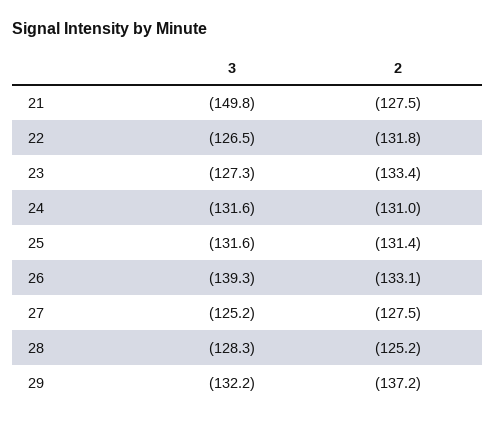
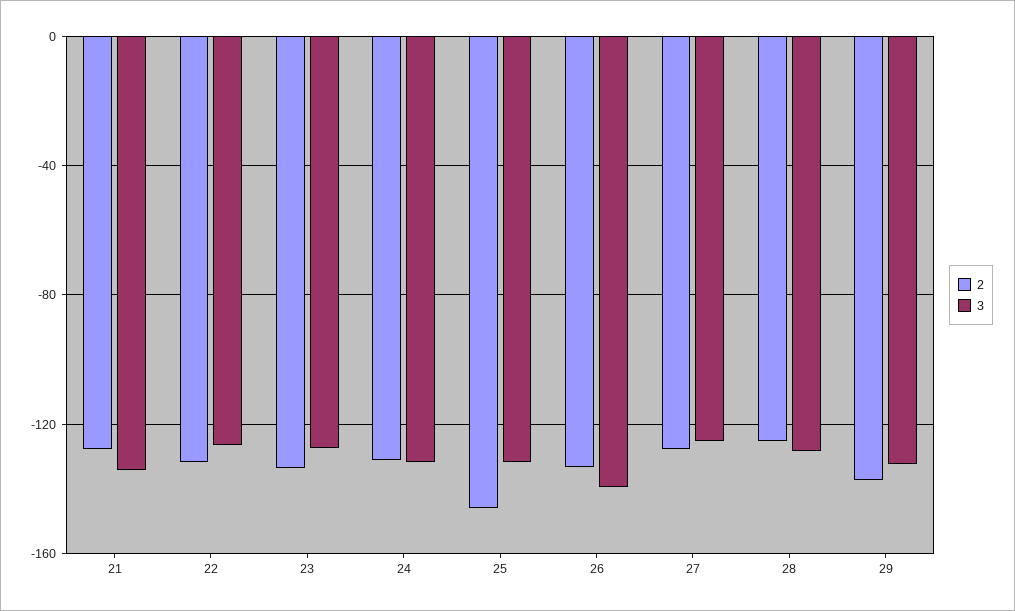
  {
    "3": {
-     "21": -149.8,
+     "21": -135,
      "22": -126.5,
      "23": -127.3,
      "24": -131.6,
      "25": -131.6,
      "26": -139.3,
      "27": -125.2,
      "28": -128.3,
      "29": -132.2
    },
    "2": {
      "21": -127.5,
      "22": -131.8,
      "23": -133.4,
      "24": -131,
-     "25": -131.4,
+     "25": -145,
      "26": -133.1,
      "27": -127.5,
      "28": -125.2,
      "29": -137.2
    }
  }

